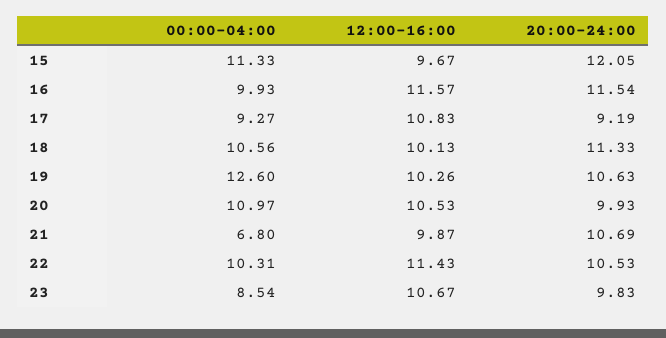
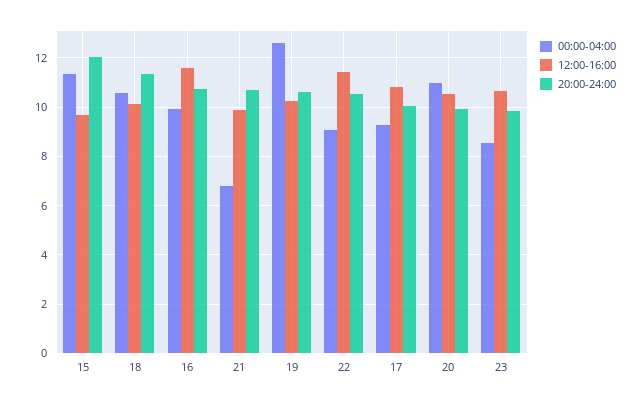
  {
    "00:00-04:00": {
      "15": 11.33,
      "16": 9.93,
      "17": 9.27,
      "18": 10.56,
      "19": 12.6,
      "20": 10.97,
      "21": 6.8,
-     "22": 10.31,
+     "22": 9,
      "23": 8.54
    },
    "12:00-16:00": {
      "15": 9.67,
      "16": 11.57,
      "17": 10.83,
      "18": 10.13,
      "19": 10.26,
      "20": 10.53,
      "21": 9.87,
      "22": 11.43,
      "23": 10.67
    },
    "20:00-24:00": {
      "15": 12.05,
-     "16": 11.54,
+     "16": 10.75,
-     "17": 9.19,
+     "17": 10,
      "18": 11.33,
      "19": 10.63,
      "20": 9.93,
      "21": 10.69,
      "22": 10.53,
      "23": 9.83
    }
  }

